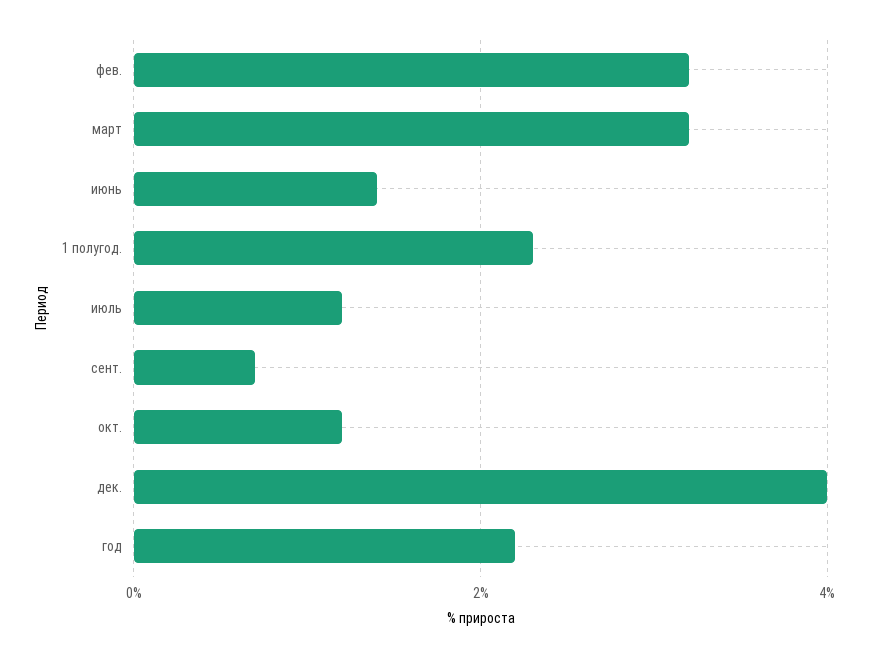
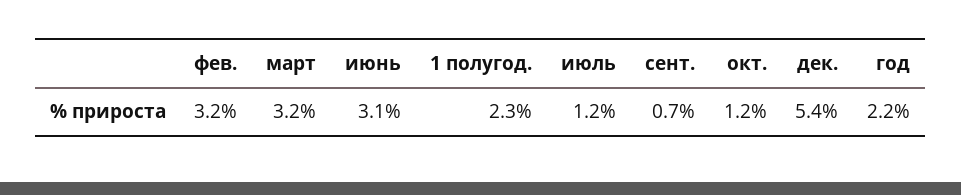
  {
    "фев.": 3.2,
    "март": 3.2,
-   "июнь": 1.5,
+   "июнь": 3.1,
    "1 полугод.": 2.3,
    "июль": 1.2,
    "сент.": 0.7,
    "окт.": 1.2,
-   "дек.": 4,
+   "дек.": 5.4,
    "год": 2.2
  }

